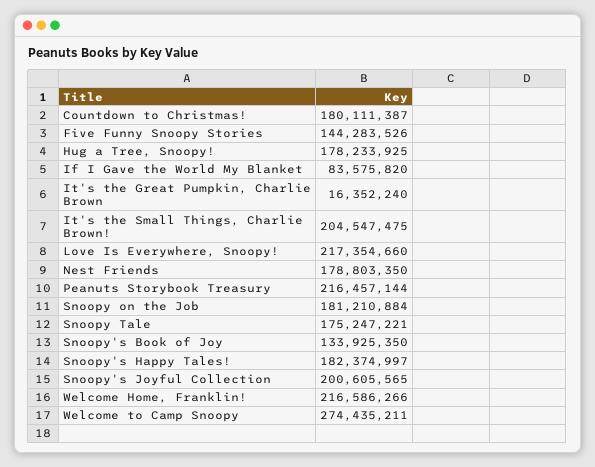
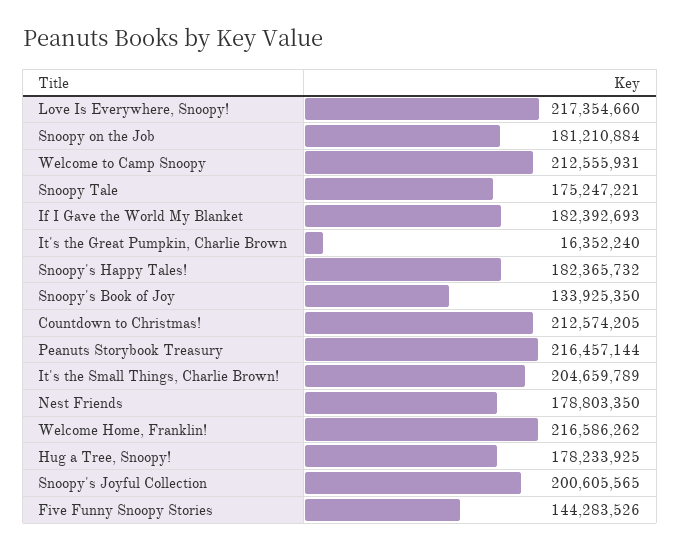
  {
-   "Countdown to Christmas!": 180111387,
+   "Countdown to Christmas!": 212574205,
    "Five Funny Snoopy Stories": 144283526,
    "Hug a Tree, Snoopy!": 178233925,
-   "If I Gave the World My Blanket": 83575820,
+   "If I Gave the World My Blanket": 182392693,
    "It's the Great Pumpkin, Charlie Brown": 16352240,
-   "It's the Small Things, Charlie Brown!": 204547475,
+   "It's the Small Things, Charlie Brown!": 204659789,
    "Love Is Everywhere, Snoopy!": 217354660,
    "Nest Friends": 178803350,
    "Peanuts Storybook Treasury": 216457144,
    "Snoopy on the Job": 181210884,
    "Snoopy Tale": 175247221,
    "Snoopy's Book of Joy": 133925350,
-   "Snoopy's Happy Tales!": 182374997,
+   "Snoopy's Happy Tales!": 182365732,
    "Snoopy's Joyful Collection": 200605565,
-   "Welcome Home, Franklin!": 216586266,
+   "Welcome Home, Franklin!": 216586262,
-   "Welcome to Camp Snoopy": 274435211
+   "Welcome to Camp Snoopy": 212555931
  }

